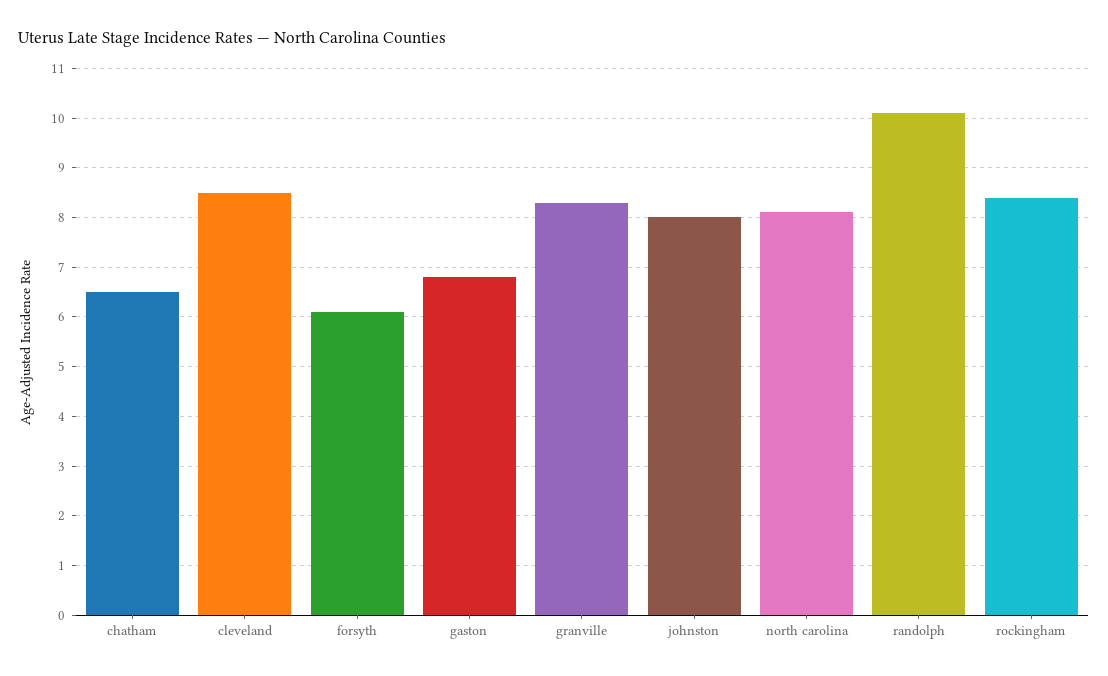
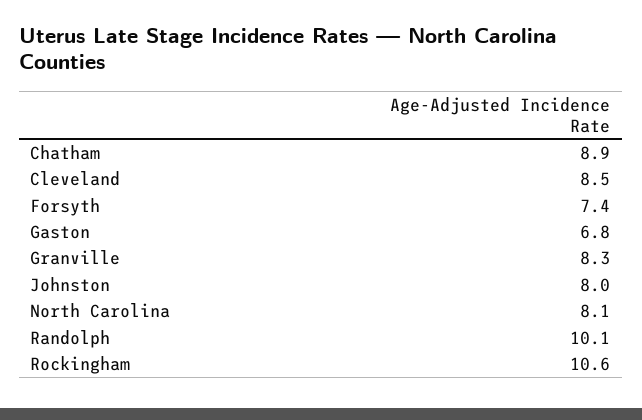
  {
-   "chatham": 6.5,
+   "chatham": 8.9,
    "cleveland": 8.5,
-   "forsyth": 6,
+   "forsyth": 7.4,
    "gaston": 6.8,
    "granville": 8.3,
    "johnston": 8,
    "north carolina": 8.1,
    "randolph": 10.1,
-   "rockingham": 8.5
+   "rockingham": 10.6
  }

